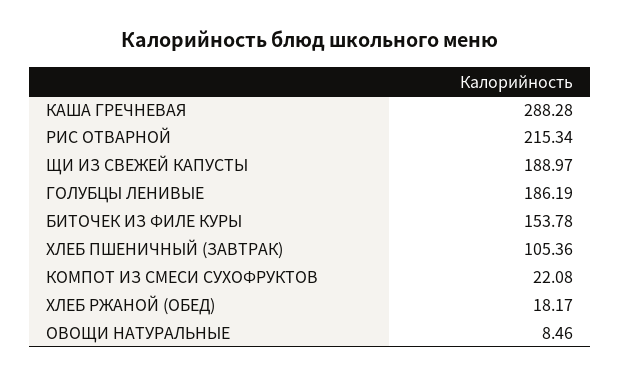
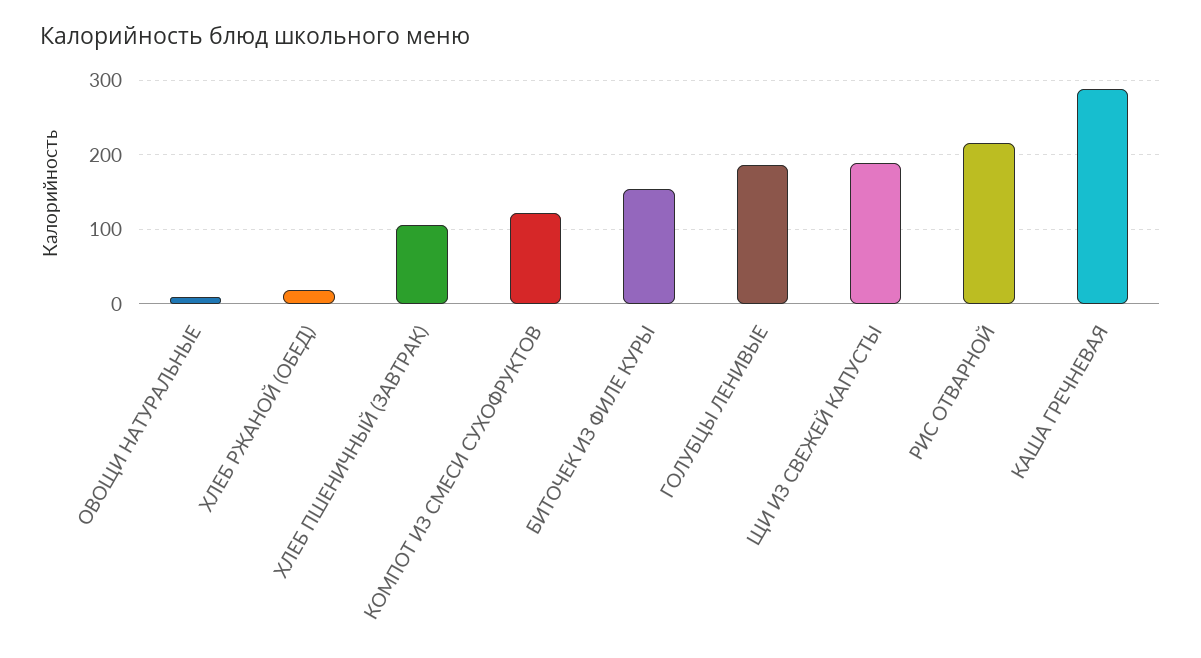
  {
    "КАША ГРЕЧНЕВАЯ": 288.28,
    "РИС ОТВАРНОЙ": 215.34,
    "ЩИ ИЗ СВЕЖЕЙ КАПУСТЫ": 188.97,
    "ГОЛУБЦЫ ЛЕНИВЫЕ": 186.19,
    "БИТОЧЕК ИЗ ФИЛЕ КУРЫ": 153.78,
    "ХЛЕБ ПШЕНИЧНЫЙ (ЗАВТРАК)": 105.36,
-   "КОМПОТ ИЗ СМЕСИ СУХОФРУКТОВ": 22.08,
+   "КОМПОТ ИЗ СМЕСИ СУХОФРУКТОВ": 120,
    "ХЛЕБ РЖАНОЙ (ОБЕД)": 18.17,
    "ОВОЩИ НАТУРАЛЬНЫЕ": 8.46
  }

